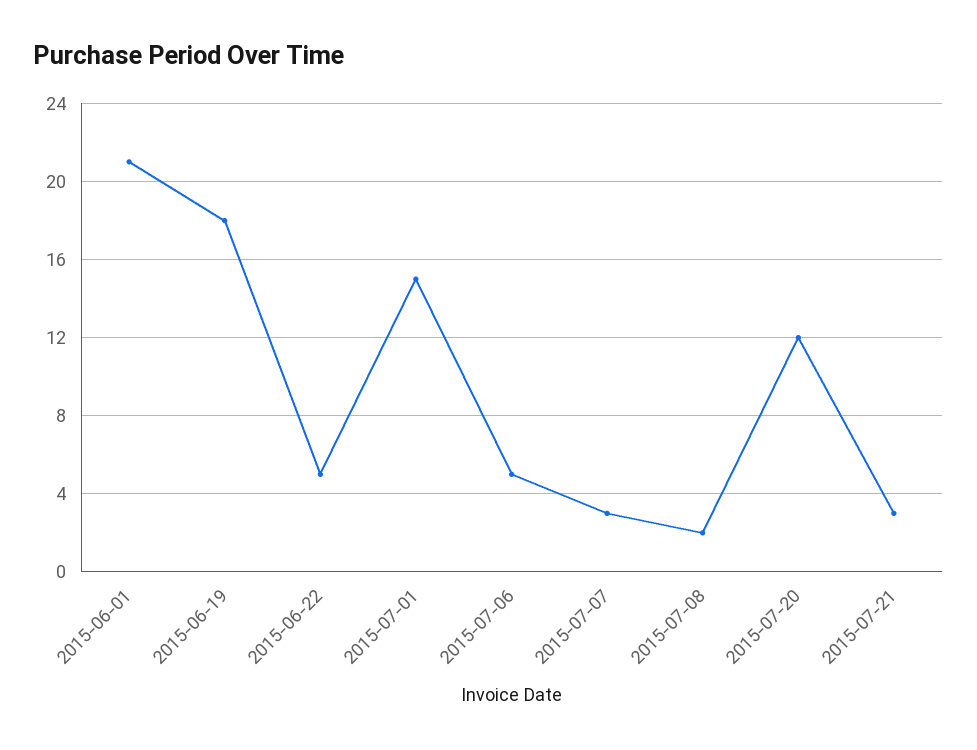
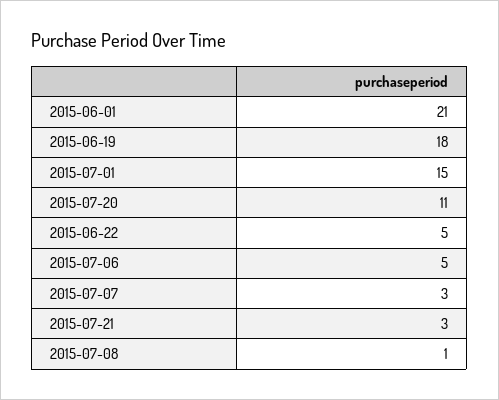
  {
    "2015-06-01": 21,
    "2015-06-19": 18,
    "2015-06-22": 5,
    "2015-07-01": 15,
    "2015-07-06": 5,
    "2015-07-07": 3,
-   "2015-07-08": 2,
+   "2015-07-08": 1,
-   "2015-07-20": 12,
+   "2015-07-20": 11,
    "2015-07-21": 3
  }

